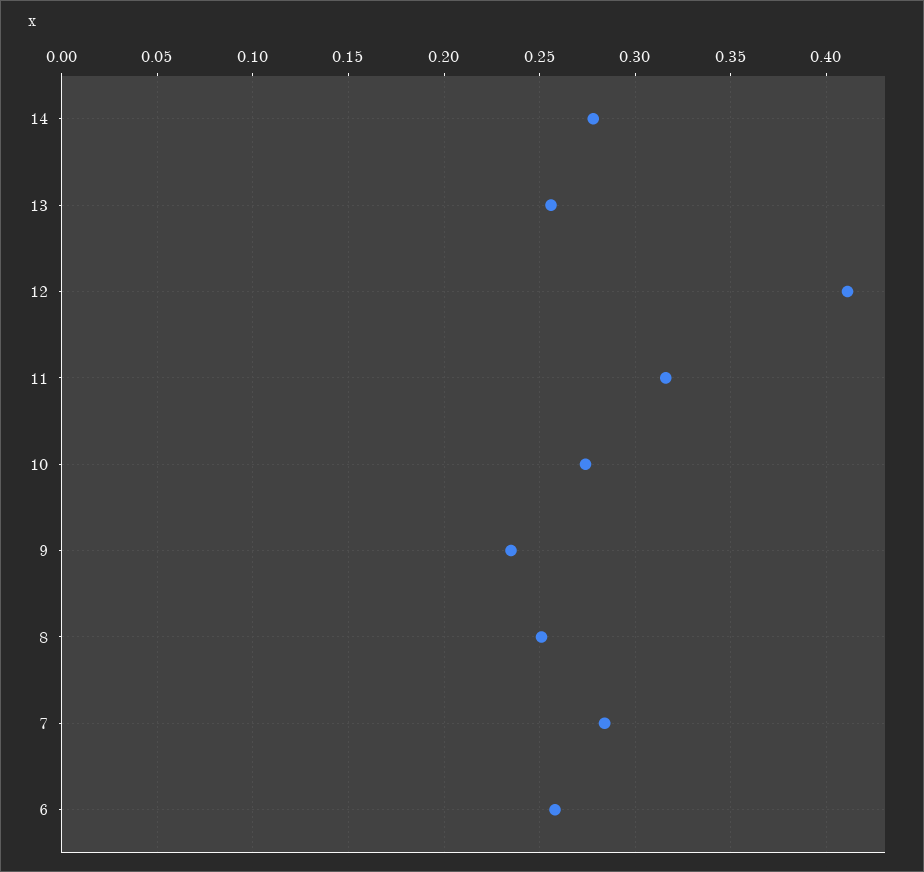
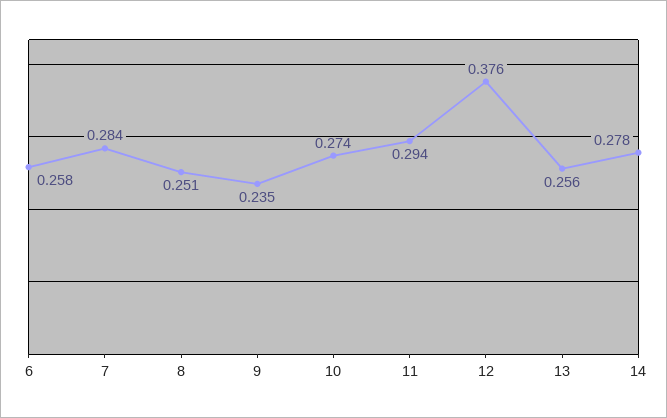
  {
    "14": 0.278,
    "13": 0.256,
-   "12": 0.41,
+   "12": 0.376,
-   "11": 0.315,
+   "11": 0.294,
    "10": 0.274,
    "9": 0.235,
    "8": 0.251,
    "7": 0.284,
    "6": 0.258
  }

